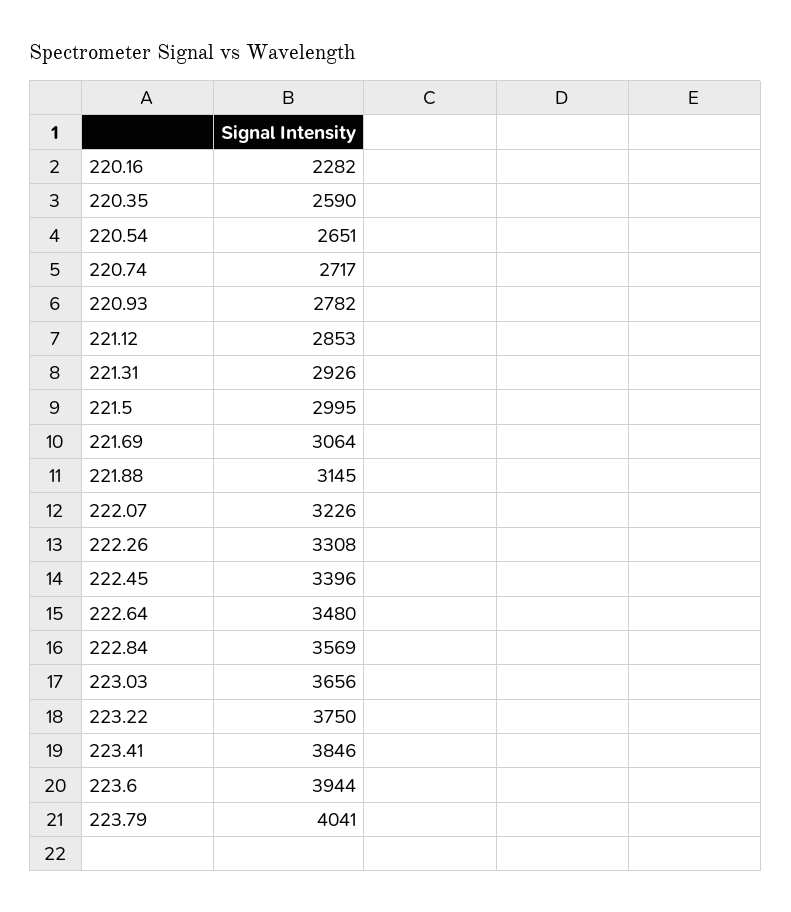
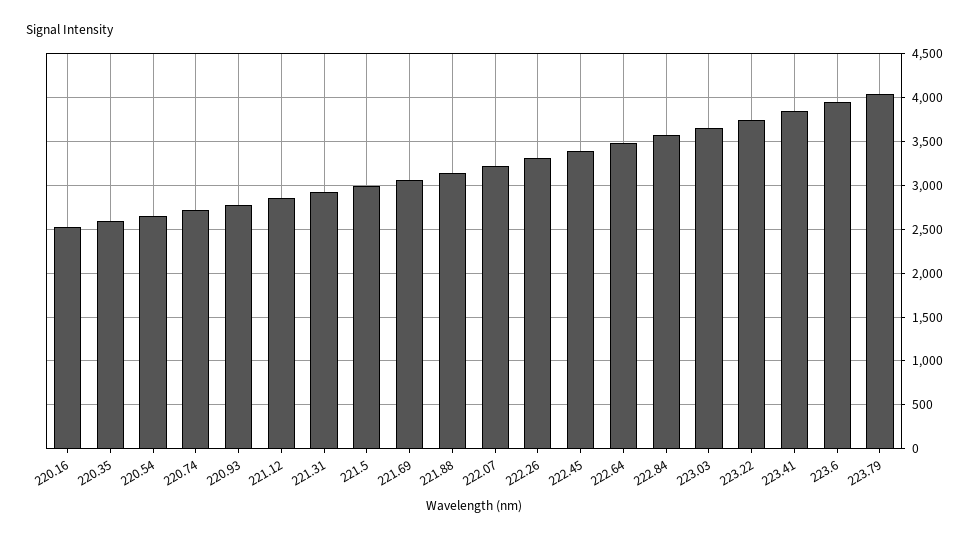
  {
-   "220.16": 2282,
+   "220.16": 2500,
    "220.35": 2590,
    "220.54": 2651,
    "220.74": 2717,
    "220.93": 2782,
    "221.12": 2853,
    "221.31": 2926,
    "221.5": 2995,
    "221.69": 3064,
    "221.88": 3145,
    "222.07": 3226,
    "222.26": 3308,
    "222.45": 3396,
    "222.64": 3480,
    "222.84": 3569,
    "223.03": 3656,
    "223.22": 3750,
    "223.41": 3846,
    "223.6": 3944,
    "223.79": 4041
  }

